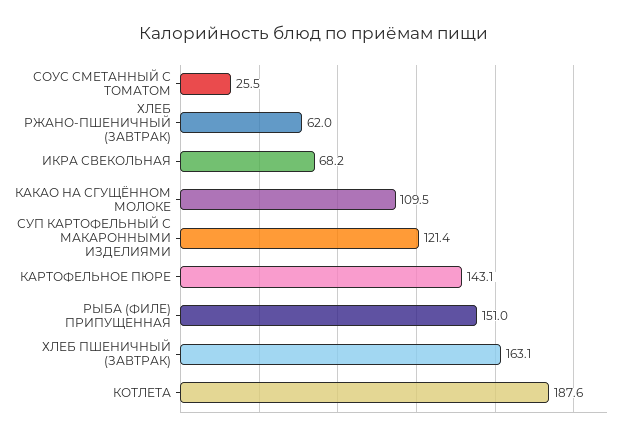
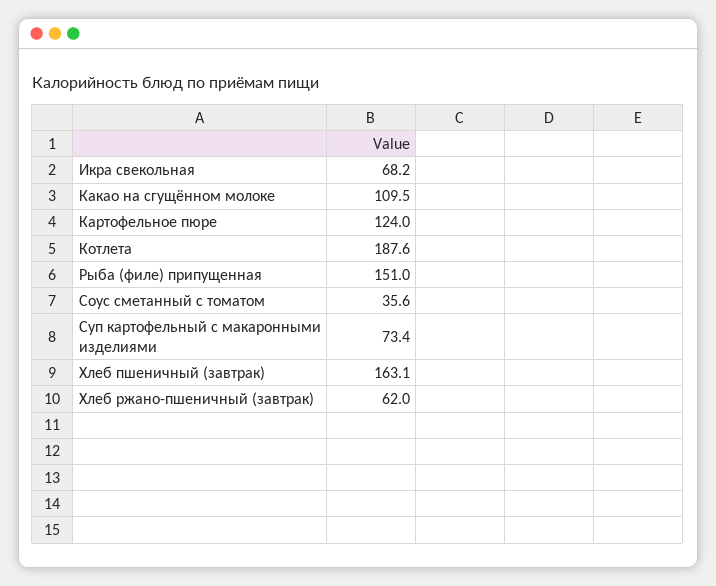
  {
-   "СОУС СМЕТАННЫЙ С ТОМАТОМ": 25.5,
+   "СОУС СМЕТАННЫЙ С ТОМАТОМ": 35.6,
    "ХЛЕБ РЖАНО-ПШЕНИЧНЫЙ (ЗАВТРАК)": 62,
    "ИКРА СВЕКОЛЬНАЯ": 68.2,
    "КАКАО НА СГУЩЁННОМ МОЛОКЕ": 109.5,
-   "СУП КАРТОФЕЛЬНЫЙ С МАКАРОННЫМИ ИЗДЕЛИЯМИ": 121.4,
+   "СУП КАРТОФЕЛЬНЫЙ С МАКАРОННЫМИ ИЗДЕЛИЯМИ": 73.4,
-   "КАРТОФЕЛЬНОЕ ПЮРЕ": 143.1,
+   "КАРТОФЕЛЬНОЕ ПЮРЕ": 124,
    "РЫБА (ФИЛЕ) ПРИПУЩЕННАЯ": 151,
    "ХЛЕБ ПШЕНИЧНЫЙ (ЗАВТРАК)": 163.1,
    "КОТЛЕТА": 187.6
  }

